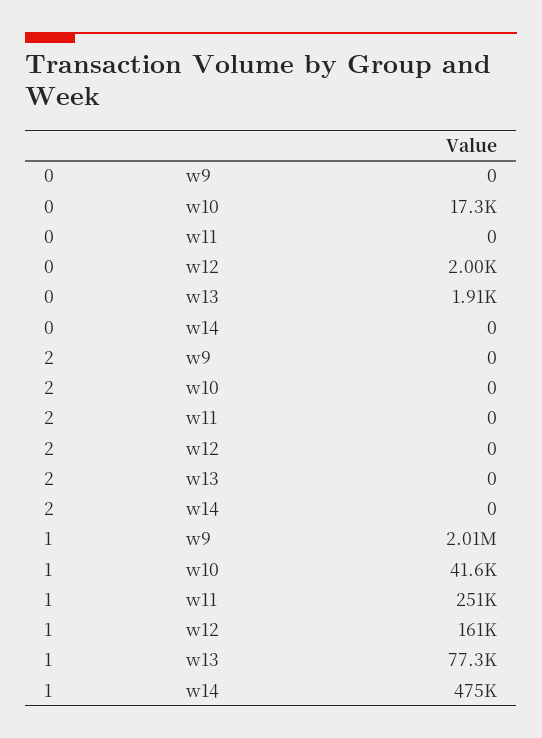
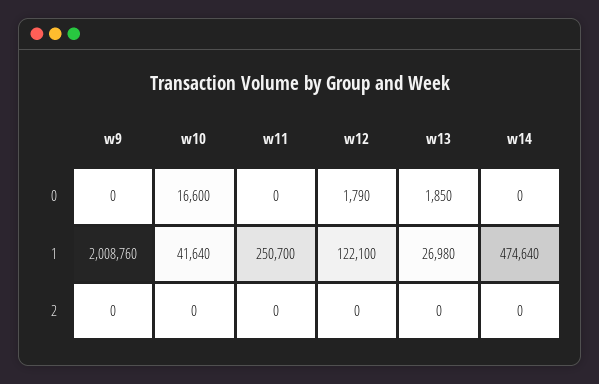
  {
    "0": {
      "w9": 0,
-     "w10": 17300,
+     "w10": 16600,
      "w11": 0,
-     "w12": 2000,
+     "w12": 1790,
-     "w13": 1910,
+     "w13": 1850,
      "w14": 0
    },
    "2": {
      "w9": 0,
      "w10": 0,
      "w11": 0,
      "w12": 0,
      "w13": 0,
      "w14": 0
    },
    "1": {
      "w9": 2008760,
      "w10": 41640,
      "w11": 250700,
-     "w12": 161000,
+     "w12": 122100,
-     "w13": 77300,
+     "w13": 26980,
      "w14": 474640
    }
  }

